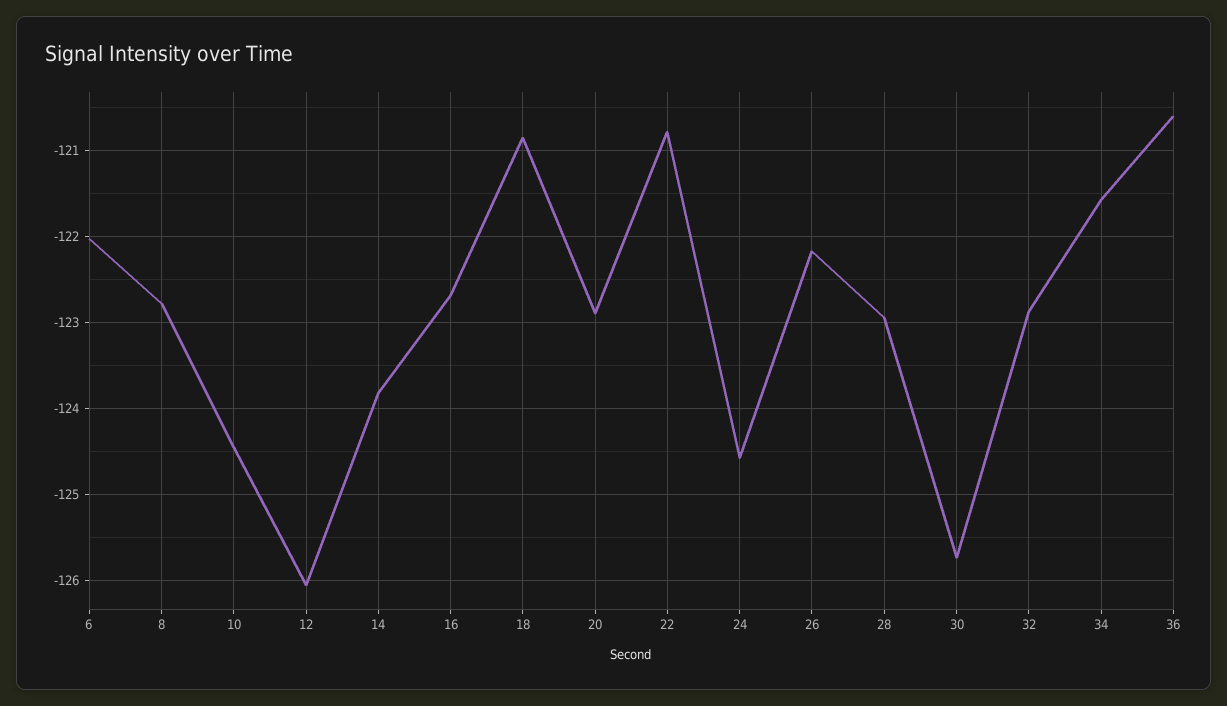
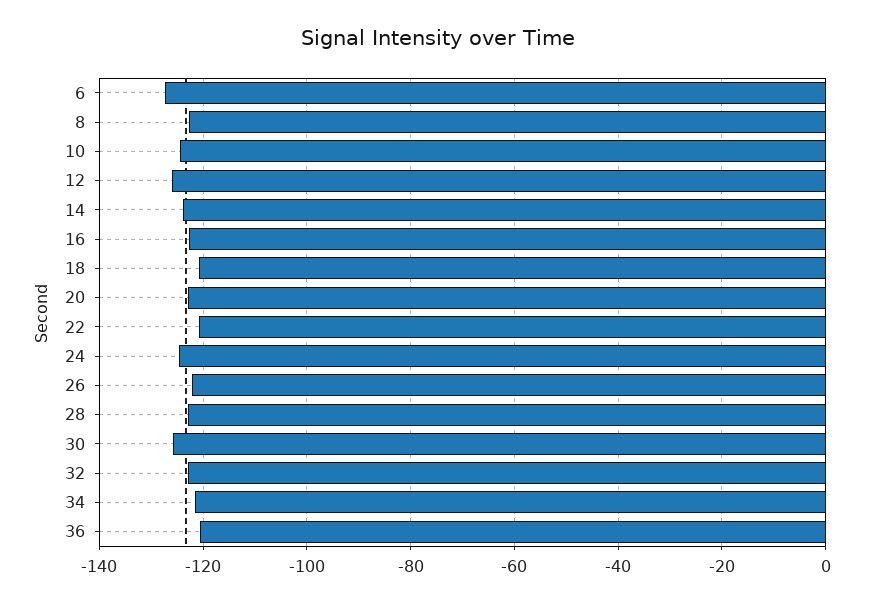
  {
-   "6": -122,
+   "6": -128,
    "8": -122.8,
    "10": -124.5,
    "12": -126.1,
    "14": -123.8,
    "16": -122.7,
    "18": -120.9,
    "20": -122.9,
    "22": -120.8,
    "24": -124.6,
    "26": -122.2,
    "28": -122.9,
    "30": -125.7,
    "32": -122.9,
    "34": -121.6,
    "36": -120.6
  }

